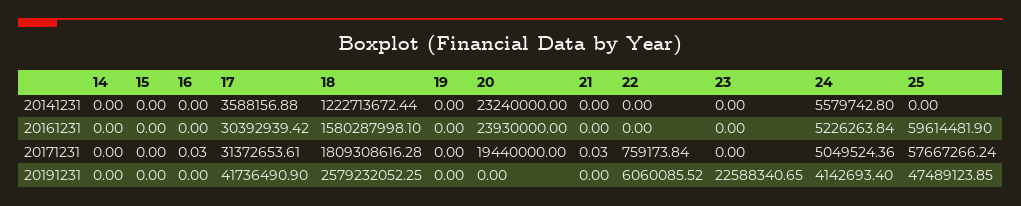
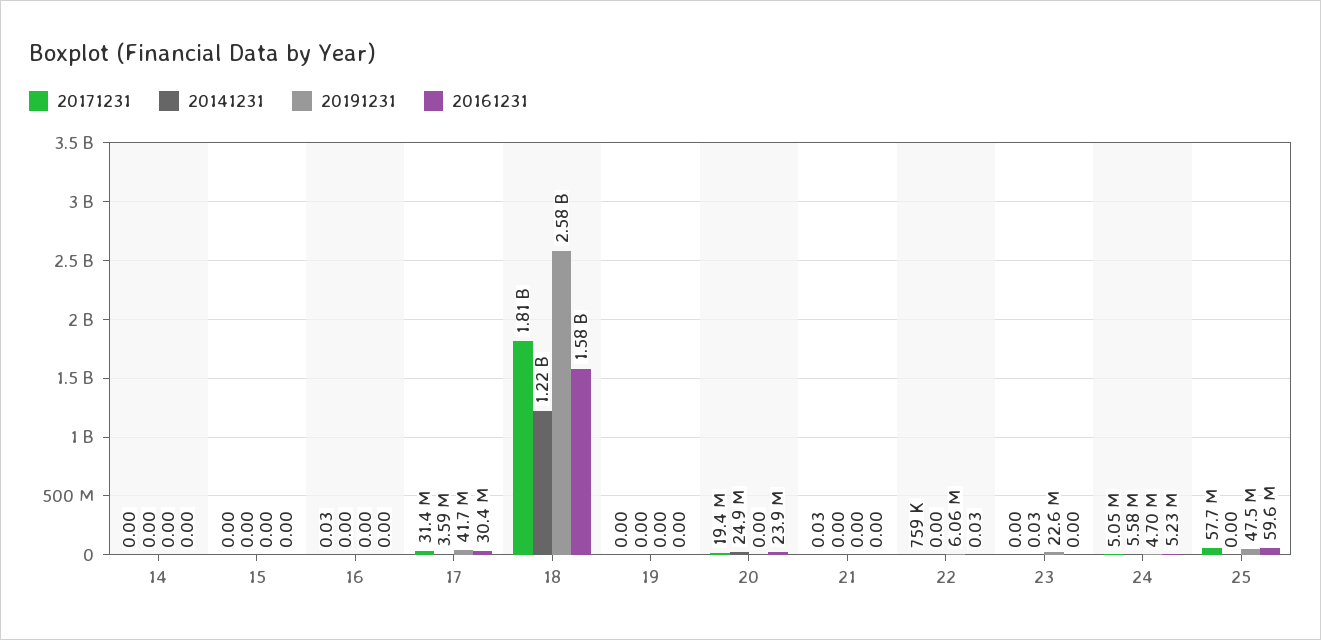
  {
    "20141231": {
      "14": 0,
      "15": 0,
      "16": 0,
      "17": 3588156.88,
      "18": 1222713672.44,
      "19": 0,
-     "20": 23240000,
+     "20": 24900000,
      "21": 0,
      "22": 0,
-     "23": 0,
+     "23": 0.03,
      "24": 5579742.8,
      "25": 0
    },
    "20161231": {
      "14": 0,
      "15": 0,
      "16": 0,
      "17": 30392939.42,
      "18": 1580287998.1,
      "19": 0,
      "20": 23930000,
      "21": 0,
-     "22": 0,
+     "22": 0.03,
      "23": 0,
      "24": 5226263.84,
      "25": 59614481.9
    },
    "20171231": {
      "14": 0,
      "15": 0,
      "16": 0.03,
      "17": 31372653.61,
      "18": 1809308616.28,
      "19": 0,
      "20": 19440000,
      "21": 0.03,
      "22": 759173.84,
      "23": 0,
      "24": 5049524.36,
      "25": 57667266.24
    },
    "20191231": {
      "14": 0,
      "15": 0,
      "16": 0,
      "17": 41736490.9,
      "18": 2579232052.25,
      "19": 0,
      "20": 0,
      "21": 0,
      "22": 6060085.52,
      "23": 22588340.65,
-     "24": 4142693.4,
+     "24": 4700000,
      "25": 47489123.85
    }
  }

